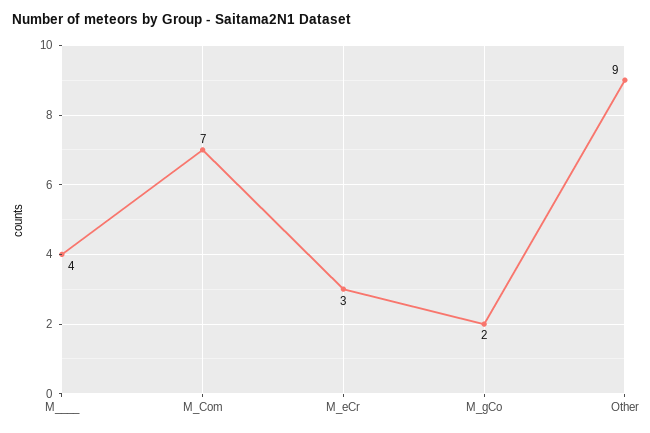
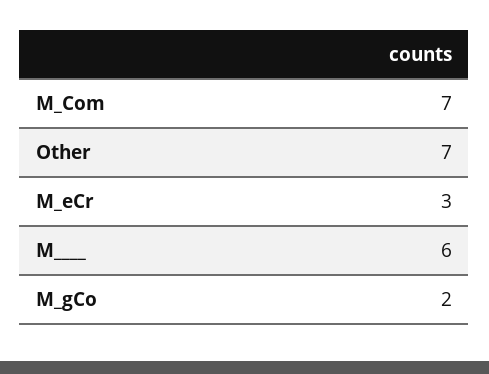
  {
-   "M____": 4,
+   "M____": 6,
    "M_Com": 7,
    "M_eCr": 3,
    "M_gCo": 2,
-   "Other": 9
+   "Other": 7
  }

